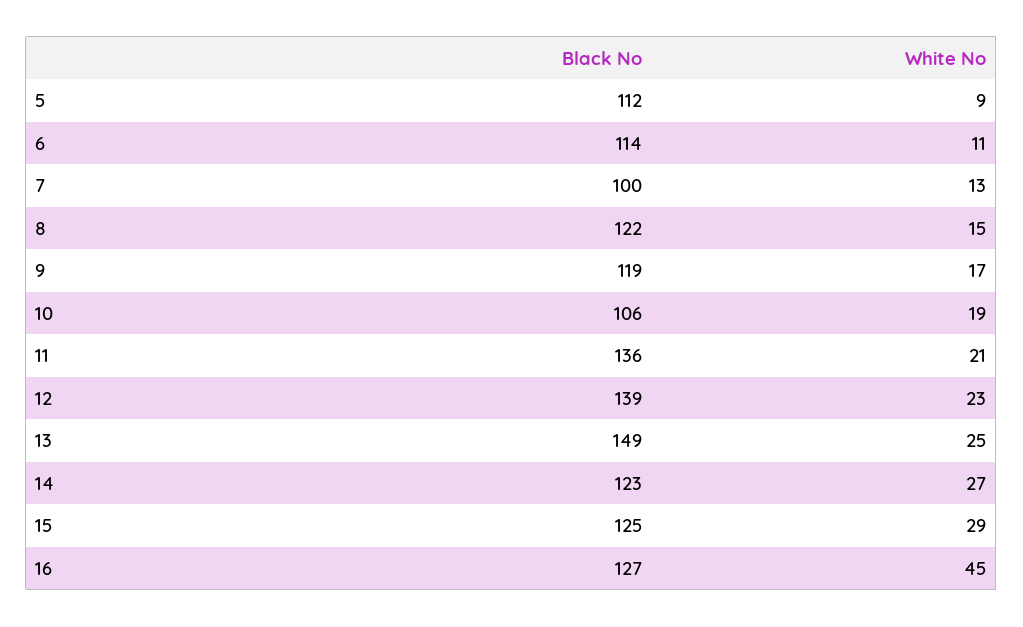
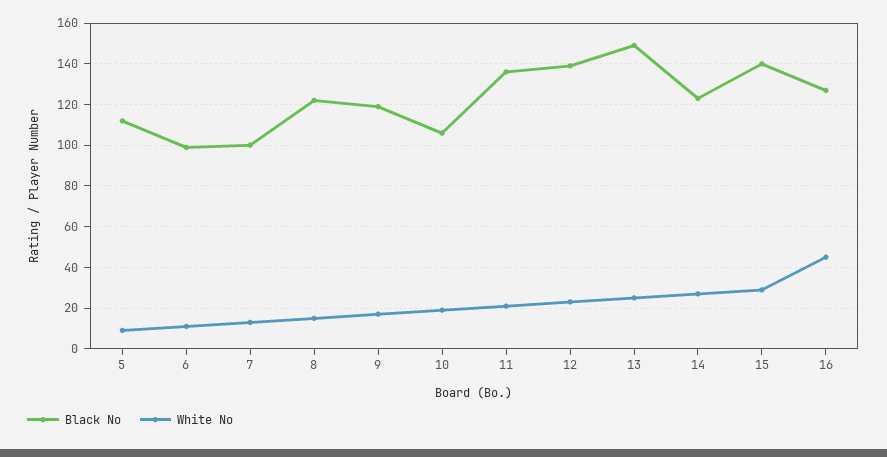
  {
    "Black No": {
      "5": 112,
-     "6": 114,
+     "6": 100,
      "7": 100,
      "8": 122,
      "9": 119,
      "10": 106,
      "11": 136,
      "12": 139,
      "13": 149,
      "14": 123,
-     "15": 125,
+     "15": 140,
      "16": 127
    },
    "White No": {
      "5": 9,
      "6": 11,
      "7": 13,
      "8": 15,
      "9": 17,
      "10": 19,
      "11": 21,
      "12": 23,
      "13": 25,
      "14": 27,
      "15": 29,
      "16": 45
    }
  }

